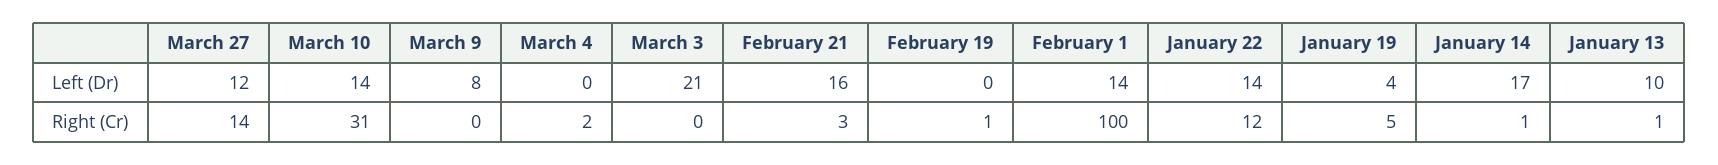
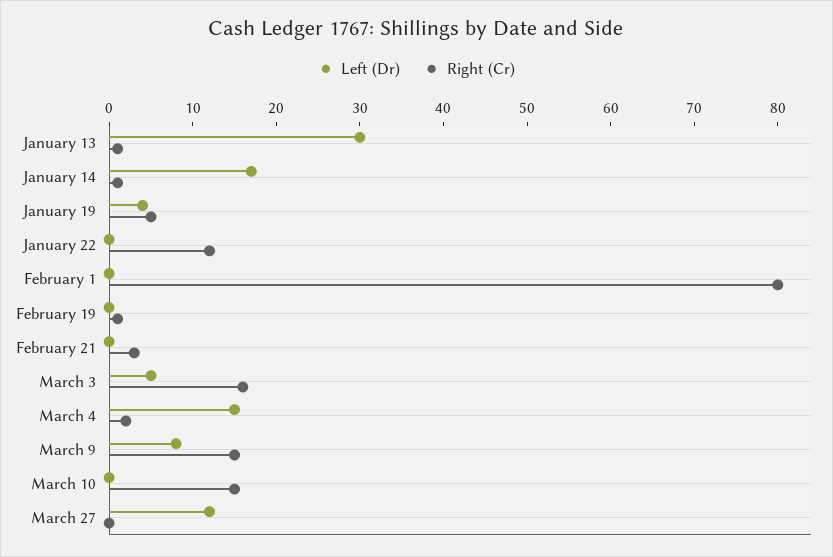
  {
    "Left (Dr)": {
      "March 27": 12,
-     "March 10": 14,
+     "March 10": 0,
      "March 9": 8,
-     "March 4": 0,
+     "March 4": 15,
-     "March 3": 21,
+     "March 3": 5,
-     "February 21": 16,
+     "February 21": 0,
      "February 19": 0,
-     "February 1": 14,
+     "February 1": 0,
-     "January 22": 14,
+     "January 22": 0,
      "January 19": 4,
      "January 14": 17,
-     "January 13": 10
+     "January 13": 30
    },
    "Right (Cr)": {
-     "March 27": 14,
+     "March 27": 0,
-     "March 10": 31,
+     "March 10": 15,
-     "March 9": 0,
+     "March 9": 15,
      "March 4": 2,
-     "March 3": 0,
+     "March 3": 16,
      "February 21": 3,
      "February 19": 1,
-     "February 1": 100,
+     "February 1": 80,
      "January 22": 12,
      "January 19": 5,
      "January 14": 1,
      "January 13": 1
    }
  }

